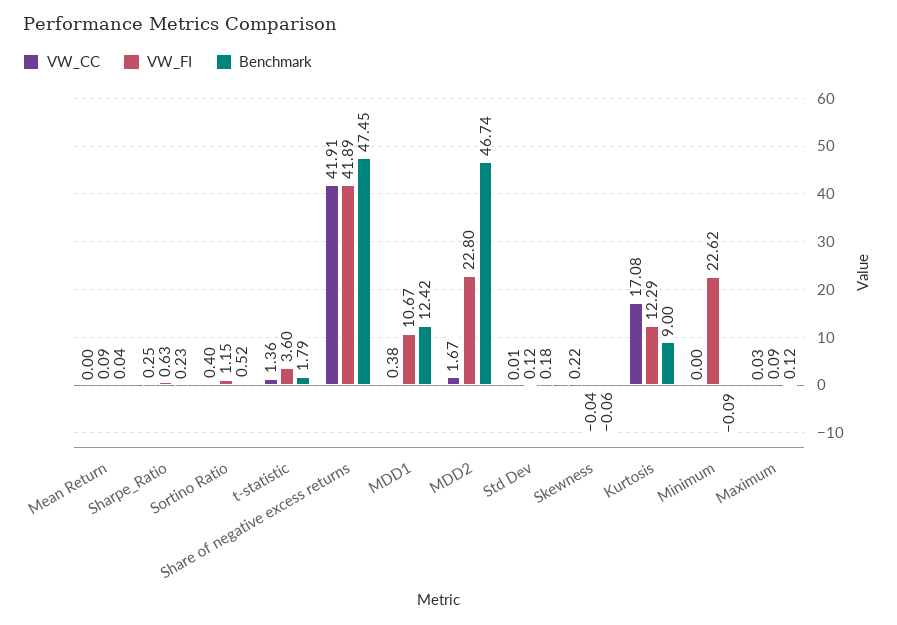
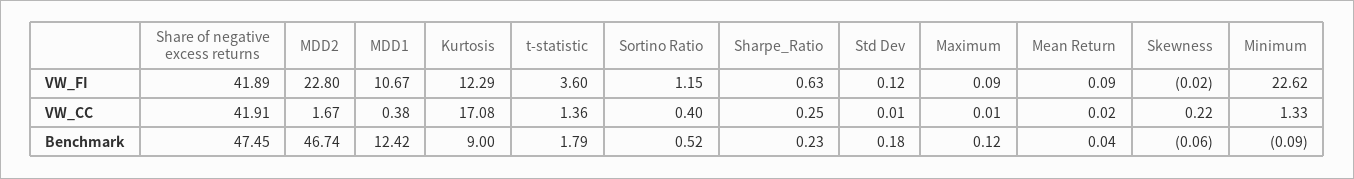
  {
    "VW_CC": {
-     "Mean Return": 0,
+     "Mean Return": 0.02,
      "Sharpe_Ratio": 0.25,
      "Sortino Ratio": 0.4,
      "t-statistic": 1.36,
      "Share of negative excess returns": 41.91,
      "MDD1": 0.38,
      "MDD2": 1.67,
      "Std Dev": 0.01,
      "Skewness": 0.22,
      "Kurtosis": 17.08,
-     "Minimum": 0,
+     "Minimum": 1.33,
-     "Maximum": 0.03
+     "Maximum": 0.01
    },
    "VW_FI": {
      "Mean Return": 0.09,
      "Sharpe_Ratio": 0.63,
      "Sortino Ratio": 1.15,
      "t-statistic": 3.6,
      "Share of negative excess returns": 41.89,
      "MDD1": 10.67,
      "MDD2": 22.8,
      "Std Dev": 0.12,
-     "Skewness": -0.04,
+     "Skewness": -0.02,
      "Kurtosis": 12.29,
      "Minimum": 22.62,
      "Maximum": 0.09
    },
    "Benchmark": {
      "Mean Return": 0.04,
      "Sharpe_Ratio": 0.23,
      "Sortino Ratio": 0.52,
      "t-statistic": 1.79,
      "Share of negative excess returns": 47.45,
      "MDD1": 12.42,
      "MDD2": 46.74,
      "Std Dev": 0.18,
      "Skewness": -0.06,
      "Kurtosis": 9,
      "Minimum": -0.09,
      "Maximum": 0.12
    }
  }

